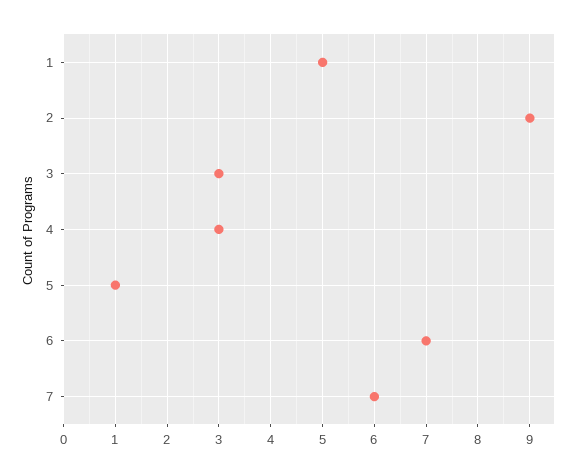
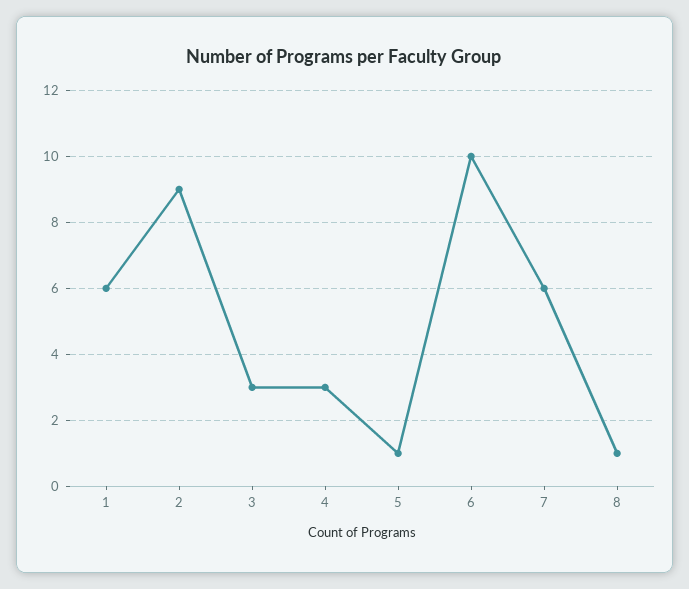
  {
-   "1": 5,
+   "1": 6,
    "2": 9,
    "3": 3,
    "4": 3,
    "5": 1,
-   "6": 7,
+   "6": 10,
-   "7": 6
+   "7": 6,
+   "8": 1
  }

